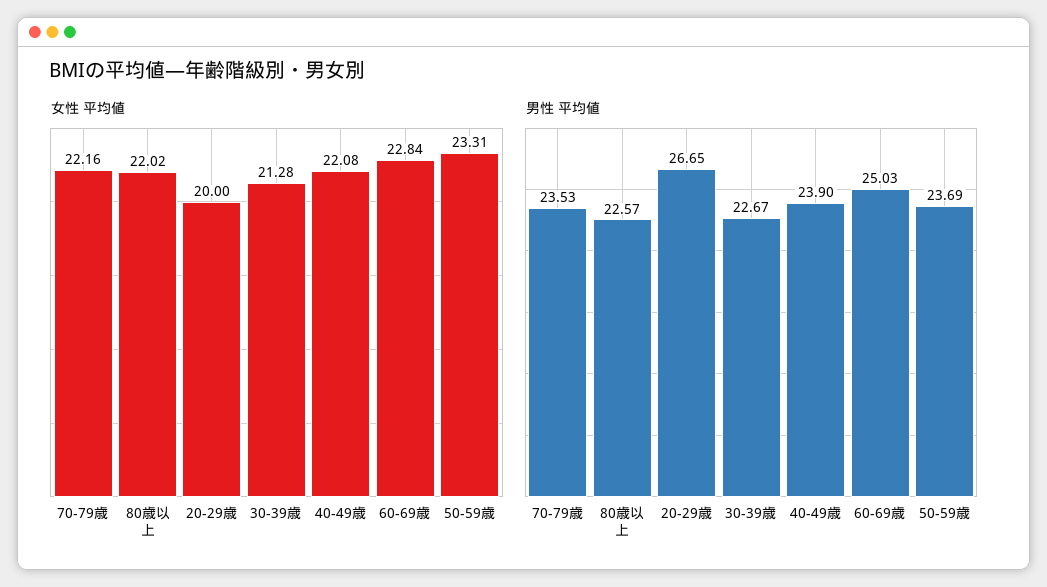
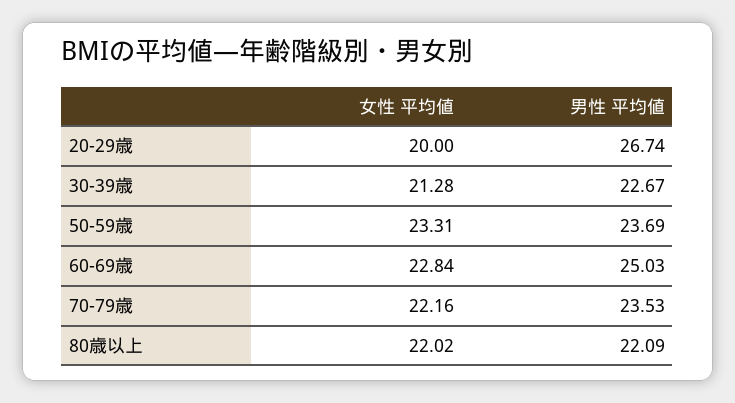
  {
    "女性 平均値": {
      "70-79歳": 22.16,
      "80歳以上": 22.02,
      "20-29歳": 20,
      "30-39歳": 21.28,
-     "40-49歳": 22.08,
      "60-69歳": 22.84,
      "50-59歳": 23.31
    },
    "男性 平均値": {
      "70-79歳": 23.53,
-     "80歳以上": 22.57,
+     "80歳以上": 22.09,
-     "20-29歳": 26.65,
+     "20-29歳": 26.74,
      "30-39歳": 22.67,
-     "40-49歳": 23.9,
      "60-69歳": 25.03,
      "50-59歳": 23.69
    }
  }

